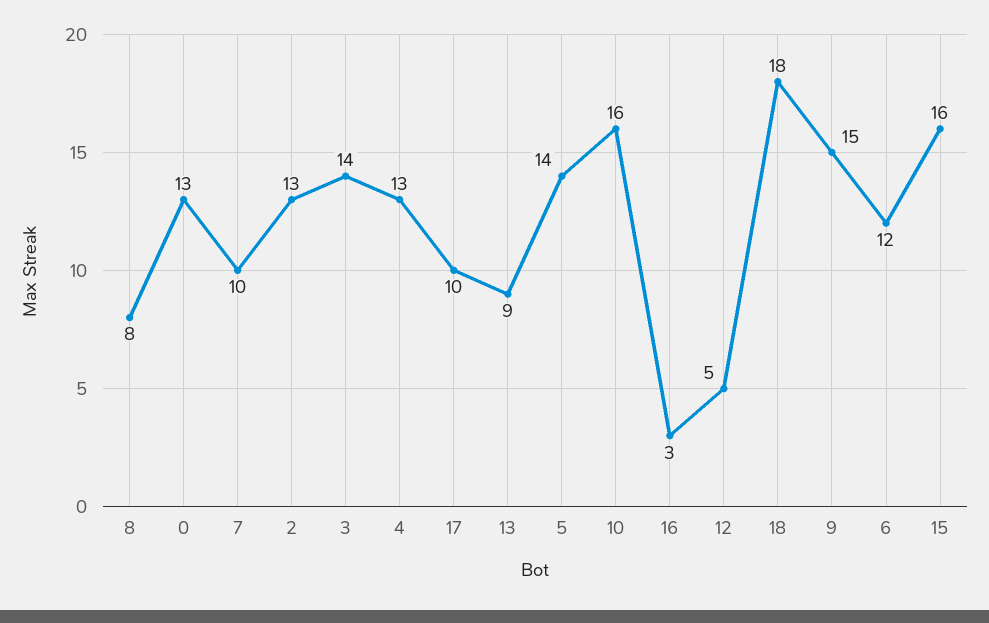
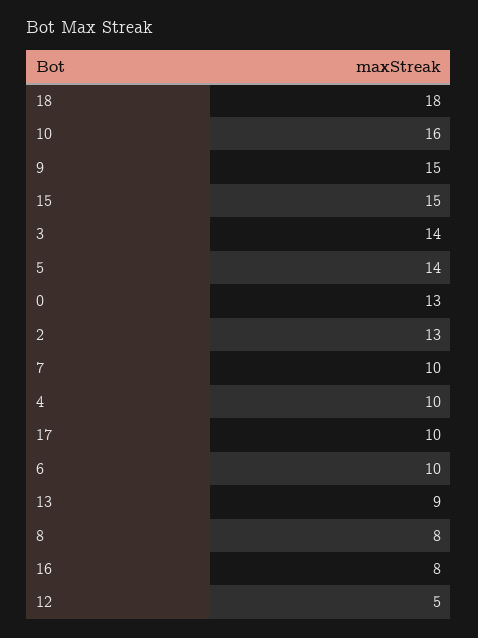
  {
    "8": 8,
    "0": 13,
    "7": 10,
    "2": 13,
    "3": 14,
-   "4": 13,
+   "4": 10,
    "17": 10,
    "13": 9,
    "5": 14,
    "10": 16,
-   "16": 3,
+   "16": 8,
    "12": 5,
    "18": 18,
    "9": 15,
-   "6": 12,
+   "6": 10,
-   "15": 16
+   "15": 15
  }

